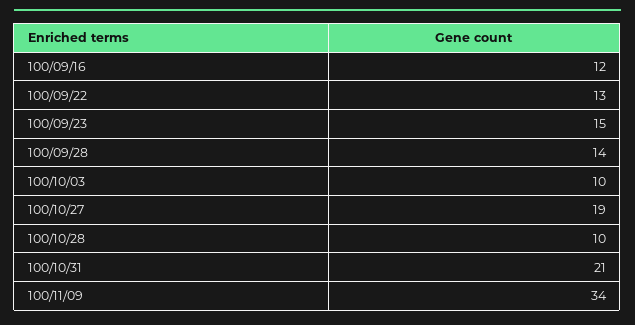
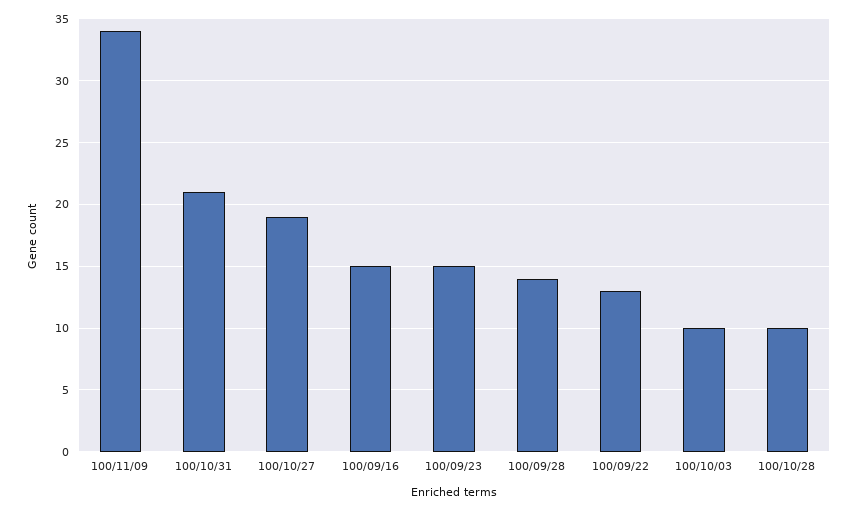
  {
-   "100/09/16": 12,
+   "100/09/16": 15,
    "100/09/22": 13,
    "100/09/23": 15,
    "100/09/28": 14,
    "100/10/03": 10,
    "100/10/27": 19,
    "100/10/28": 10,
    "100/10/31": 21,
    "100/11/09": 34
  }

